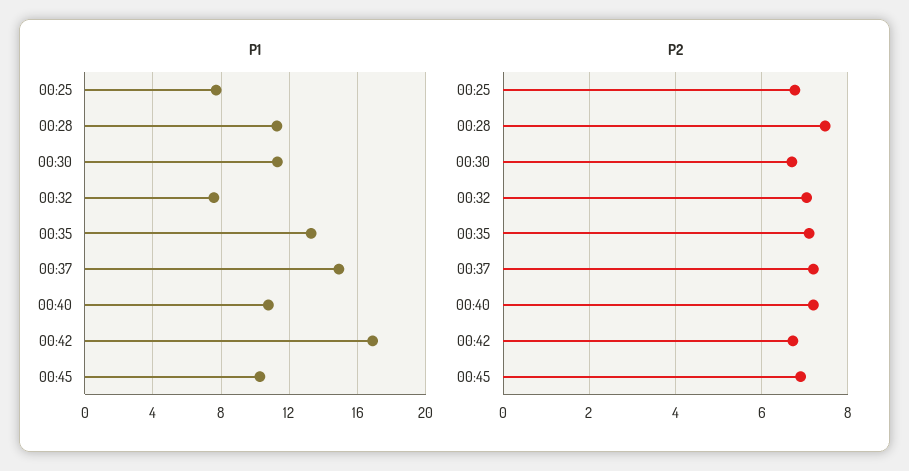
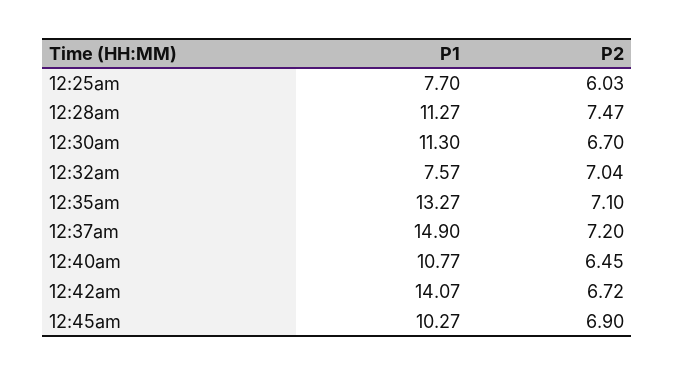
  {
    "P1": {
      "00:25": 7.7,
      "00:28": 11.27,
      "00:30": 11.3,
      "00:32": 7.57,
      "00:35": 13.27,
      "00:37": 14.9,
      "00:40": 10.77,
-     "00:42": 17,
+     "00:42": 14.07,
      "00:45": 10.27
    },
    "P2": {
-     "00:25": 6.8,
+     "00:25": 6.03,
      "00:28": 7.47,
      "00:30": 6.7,
      "00:32": 7.04,
      "00:35": 7.1,
      "00:37": 7.2,
-     "00:40": 7.2,
+     "00:40": 6.45,
      "00:42": 6.72,
      "00:45": 6.9
    }
  }

